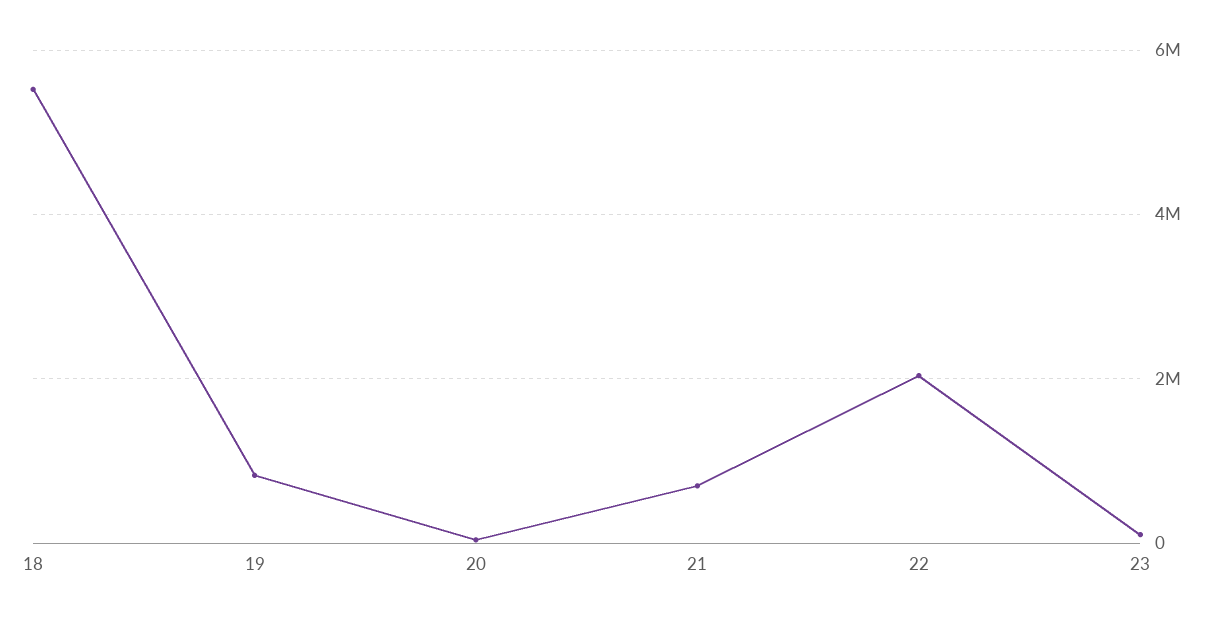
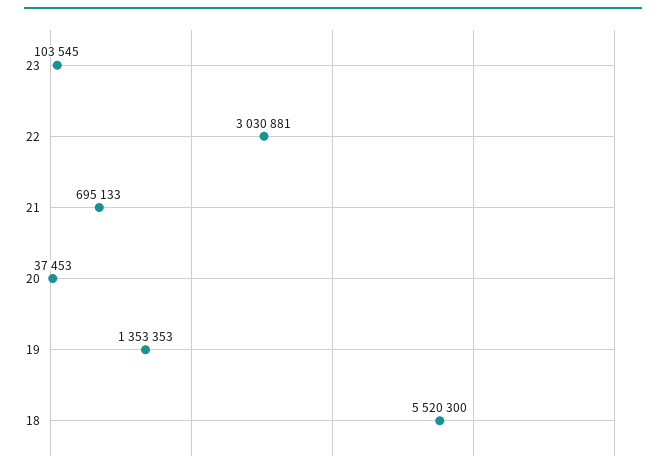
  {
    "18": 5520300,
-   "19": 800000,
+   "19": 1353353,
    "20": 37453,
    "21": 695133,
-   "22": 2000000,
+   "22": 3030881,
    "23": 103545
  }

